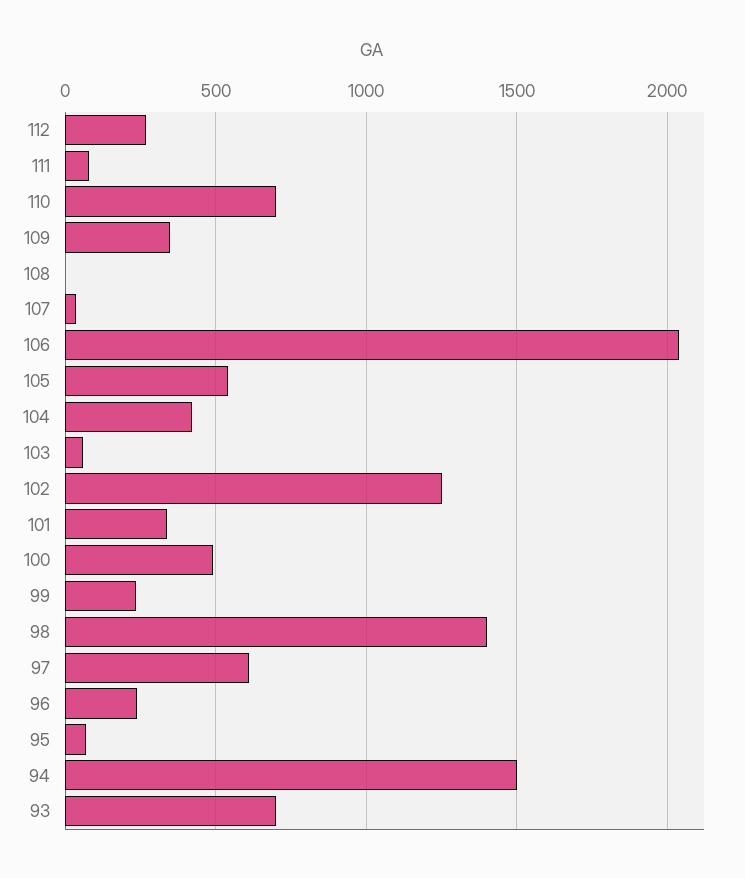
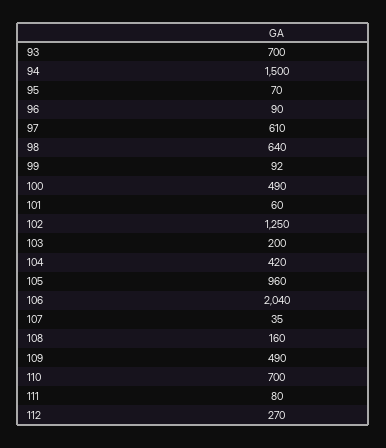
  {
    "112": 270,
    "111": 80,
    "110": 700,
-   "109": 350,
+   "109": 490,
-   "108": 0,
+   "108": 160,
    "107": 35,
    "106": 2040,
-   "105": 550,
+   "105": 960,
    "104": 420,
-   "103": 50,
+   "103": 200,
    "102": 1250,
-   "101": 350,
+   "101": 60,
    "100": 490,
-   "99": 250,
+   "99": 92,
-   "98": 1400,
+   "98": 640,
    "97": 610,
-   "96": 250,
+   "96": 90,
    "95": 70,
    "94": 1500,
    "93": 700
  }

